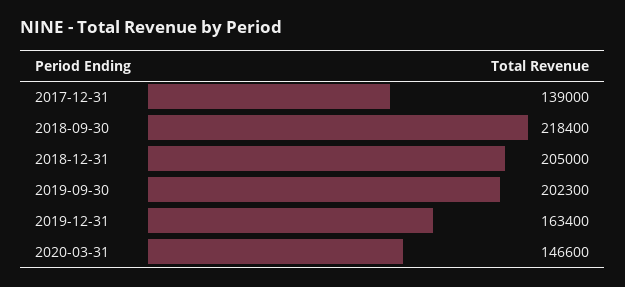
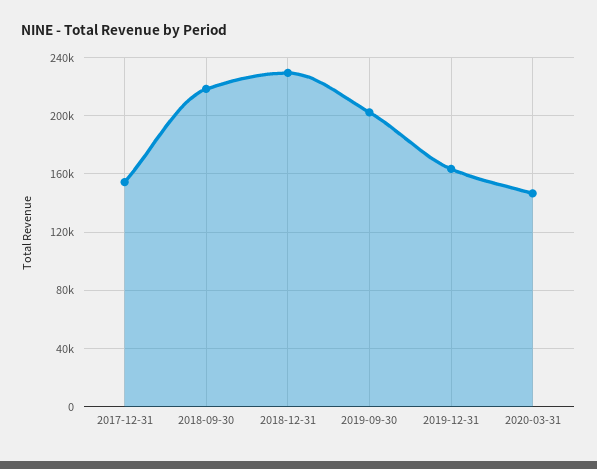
  {
-   "2017-12-31": 139000,
+   "2017-12-31": 155000,
    "2018-09-30": 218400,
-   "2018-12-31": 205000,
+   "2018-12-31": 230000,
    "2019-09-30": 202300,
    "2019-12-31": 163400,
    "2020-03-31": 146600
  }

